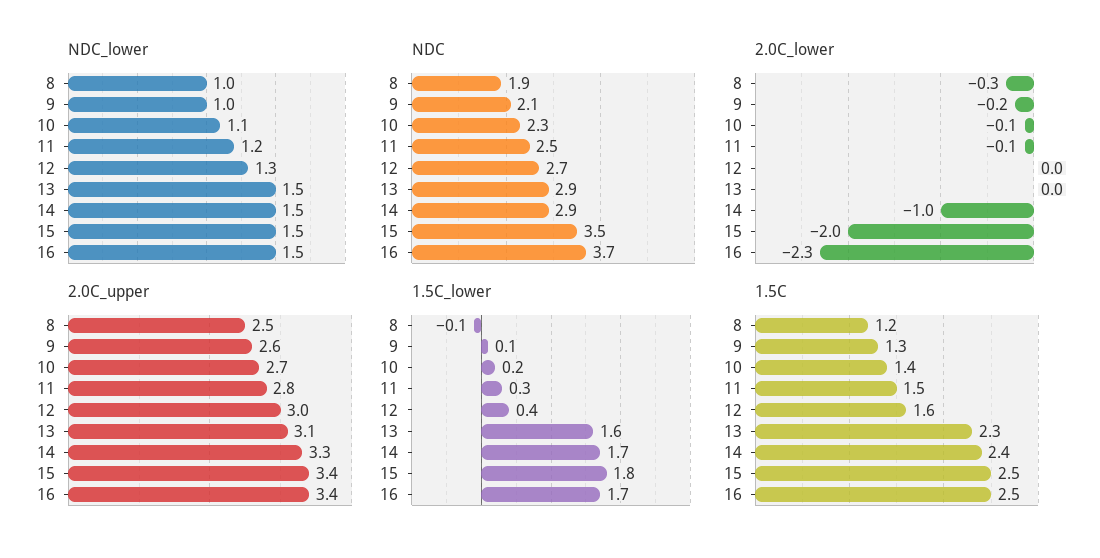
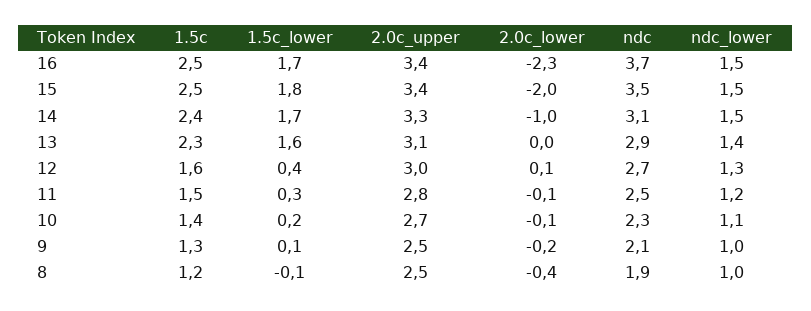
  {
    "NDC_lower": {
      "8": 1,
      "9": 1,
      "10": 1.1,
      "11": 1.2,
      "12": 1.3,
-     "13": 1.5,
+     "13": 1.4,
      "14": 1.5,
      "15": 1.5,
      "16": 1.5
    },
    "NDC": {
      "8": 1.9,
      "9": 2.1,
      "10": 2.3,
      "11": 2.5,
      "12": 2.7,
      "13": 2.9,
-     "14": 2.9,
+     "14": 3.1,
      "15": 3.5,
      "16": 3.7
    },
    "2.0C_lower": {
-     "8": -0.3,
+     "8": -0.4,
      "9": -0.2,
      "10": -0.1,
      "11": -0.1,
-     "12": 0,
+     "12": 0.1,
      "13": 0,
      "14": -1,
      "15": -2,
      "16": -2.3
    },
    "2.0C_upper": {
      "8": 2.5,
-     "9": 2.6,
+     "9": 2.5,
      "10": 2.7,
      "11": 2.8,
      "12": 3,
      "13": 3.1,
      "14": 3.3,
      "15": 3.4,
      "16": 3.4
    },
    "1.5C_lower": {
      "8": -0.1,
      "9": 0.1,
      "10": 0.2,
      "11": 0.3,
      "12": 0.4,
      "13": 1.6,
      "14": 1.7,
      "15": 1.8,
      "16": 1.7
    },
    "1.5C": {
      "8": 1.2,
      "9": 1.3,
      "10": 1.4,
      "11": 1.5,
      "12": 1.6,
      "13": 2.3,
      "14": 2.4,
      "15": 2.5,
      "16": 2.5
    }
  }

